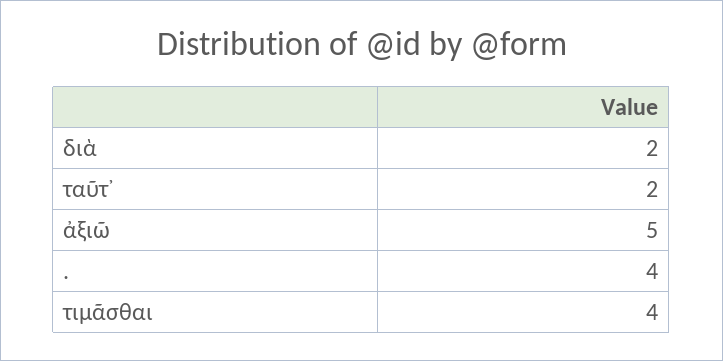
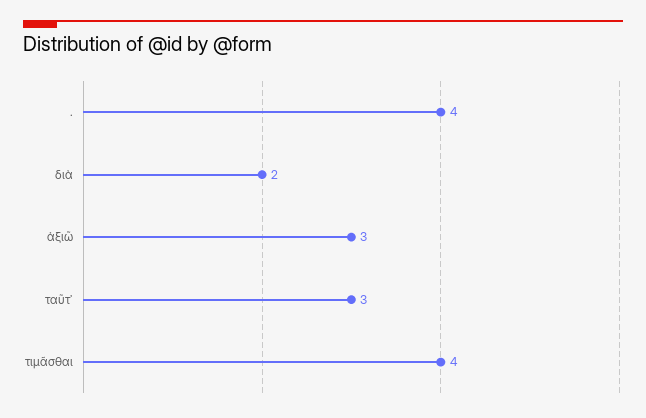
  {
    "διὰ": 2,
-   "ταῦτ᾽": 2,
+   "ταῦτ᾽": 3,
-   "ἀξιῶ": 5,
+   "ἀξιῶ": 3,
    ".": 4,
    "τιμᾶσθαι": 4
  }

